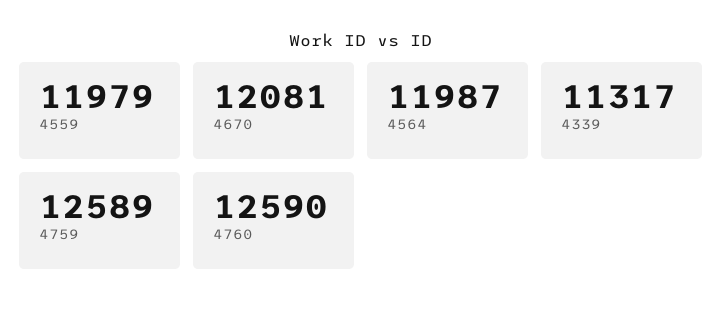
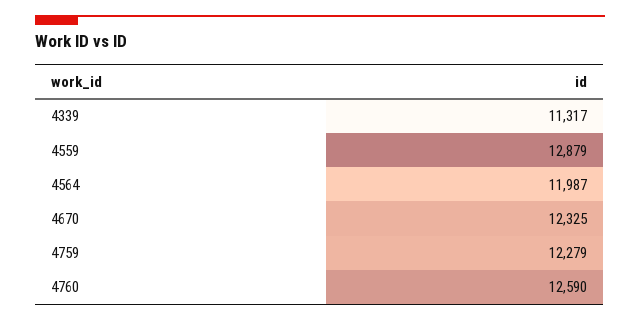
  {
-   "4559": 11979,
+   "4559": 12879,
-   "4670": 12081,
+   "4670": 12325,
    "4564": 11987,
    "4339": 11317,
-   "4759": 12589,
+   "4759": 12279,
    "4760": 12590
  }

